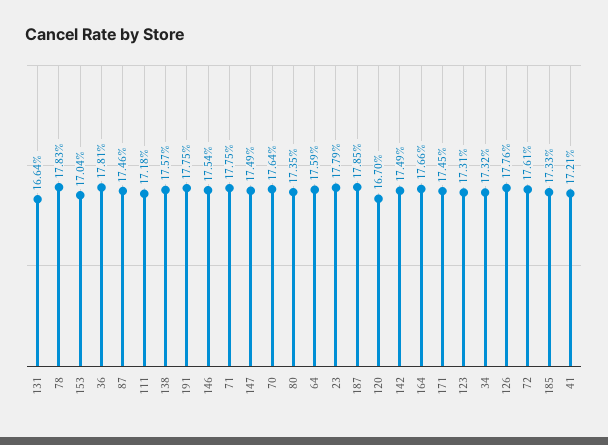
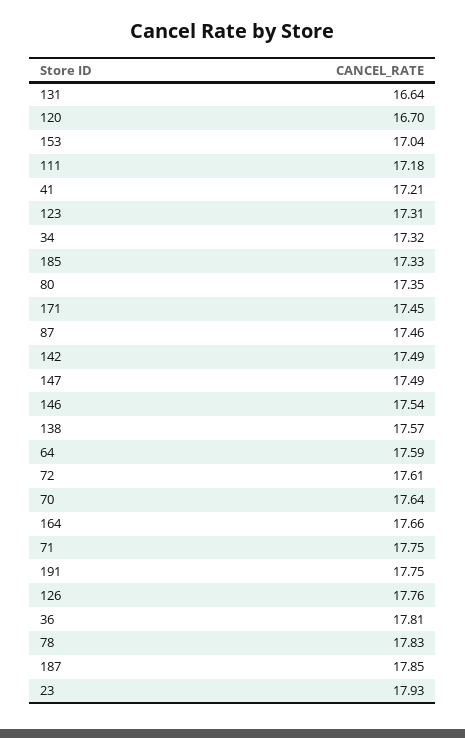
  {
    "131": 16.64,
    "78": 17.83,
    "153": 17.04,
    "36": 17.81,
    "87": 17.46,
    "111": 17.18,
    "138": 17.57,
    "191": 17.75,
    "146": 17.54,
    "71": 17.75,
    "147": 17.49,
    "70": 17.64,
    "80": 17.35,
    "64": 17.59,
-   "23": 17.79,
+   "23": 17.93,
    "187": 17.85,
    "120": 16.7,
    "142": 17.49,
    "164": 17.66,
    "171": 17.45,
    "123": 17.31,
    "34": 17.32,
    "126": 17.76,
    "72": 17.61,
    "185": 17.33,
    "41": 17.21
  }

